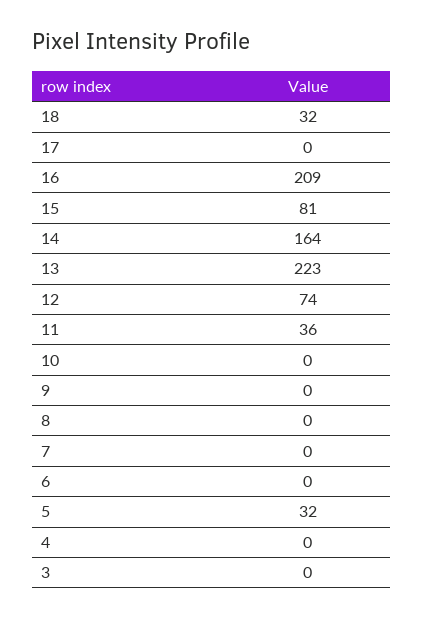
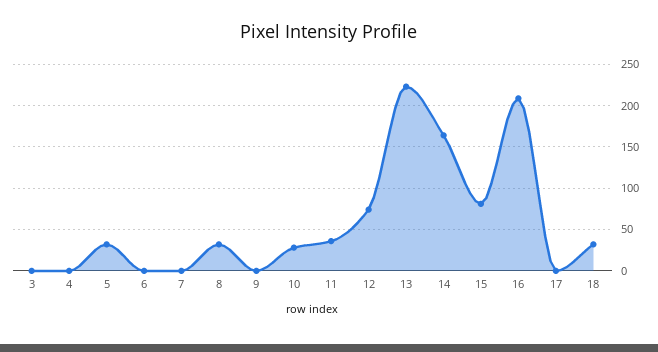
  {
    "18": 32,
    "17": 0,
    "16": 209,
    "15": 81,
    "14": 164,
    "13": 223,
    "12": 74,
    "11": 36,
-   "10": 0,
+   "10": 30,
    "9": 0,
-   "8": 0,
+   "8": 30,
    "7": 0,
    "6": 0,
    "5": 32,
    "4": 0,
    "3": 0
  }

